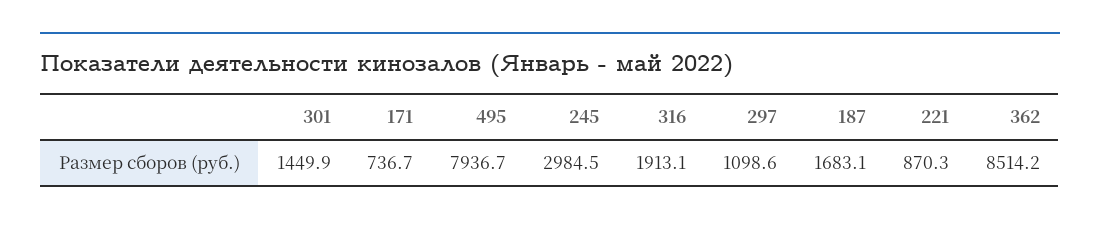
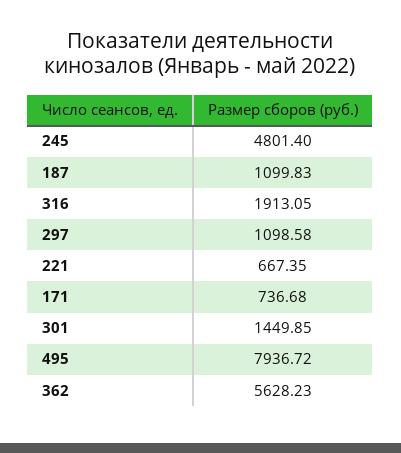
  {
    "301": 1449.85,
    "171": 736.68,
    "495": 7936.72,
-   "245": 2984.5,
+   "245": 4801.4,
    "316": 1913.05,
    "297": 1098.58,
-   "187": 1683.1,
+   "187": 1099.83,
-   "221": 870.3,
+   "221": 667.35,
-   "362": 8514.2
+   "362": 5628.23
  }

